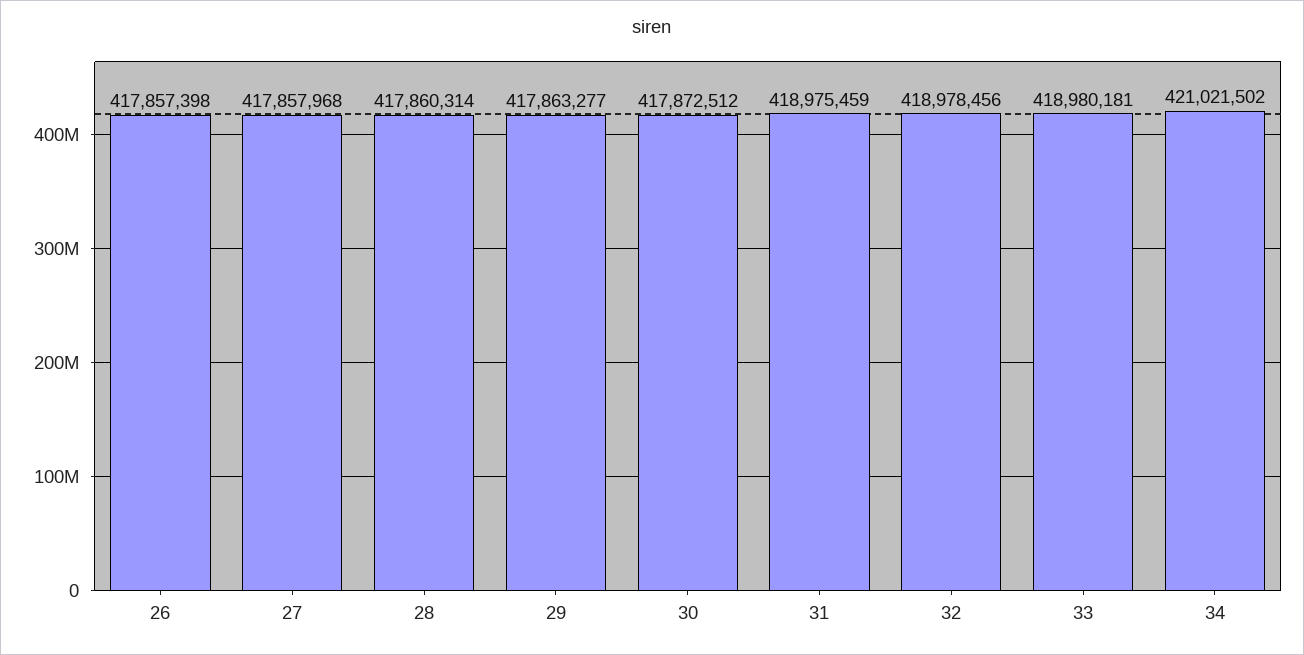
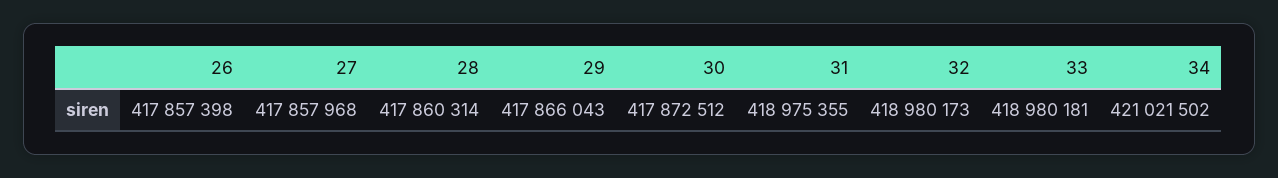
  {
    "26": 417857398,
    "27": 417857968,
    "28": 417860314,
-   "29": 417863277,
+   "29": 417866043,
    "30": 417872512,
-   "31": 418975459,
+   "31": 418975355,
-   "32": 418978456,
+   "32": 418980173,
    "33": 418980181,
    "34": 421021502
  }

